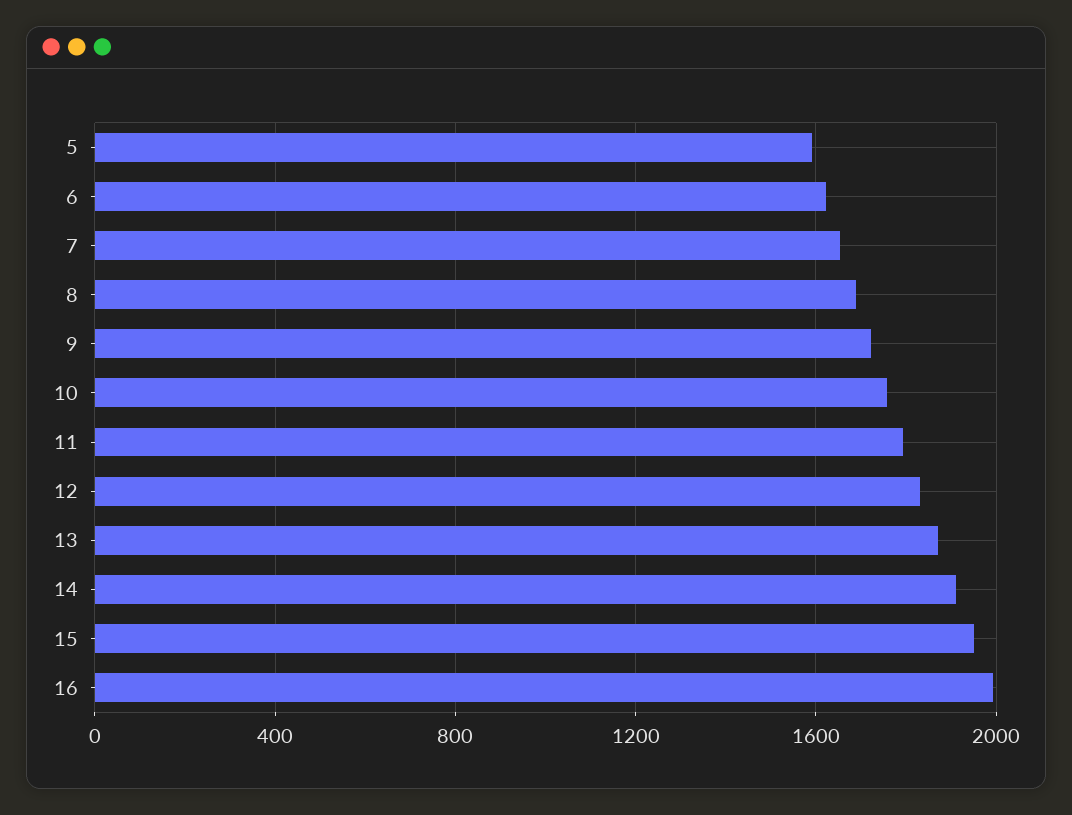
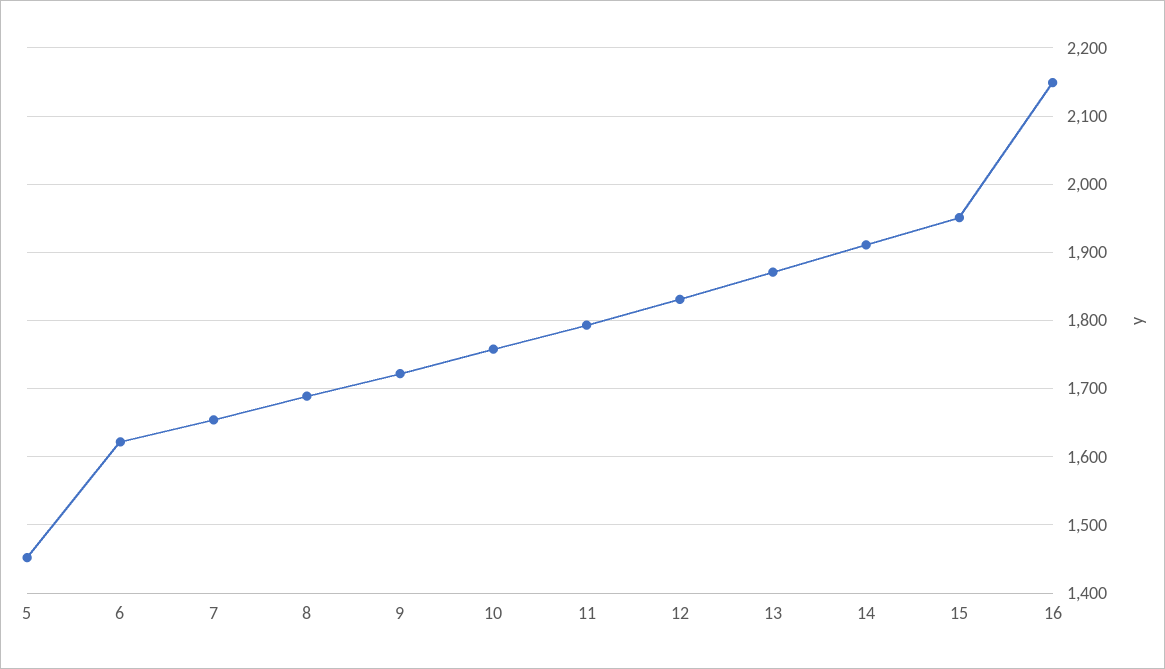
  {
-   "5": 1600,
+   "5": 1450,
    "6": 1620,
    "7": 1650,
    "8": 1690,
    "9": 1720,
    "10": 1760,
    "11": 1790,
    "12": 1830,
    "13": 1870,
    "14": 1910,
    "15": 1950,
-   "16": 2000
+   "16": 2150
  }

